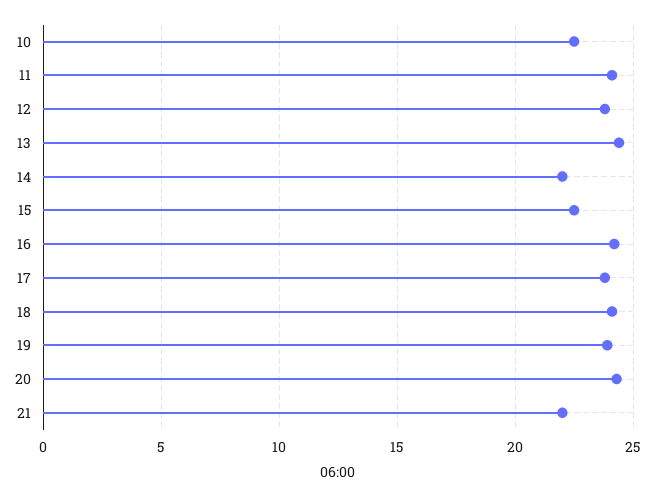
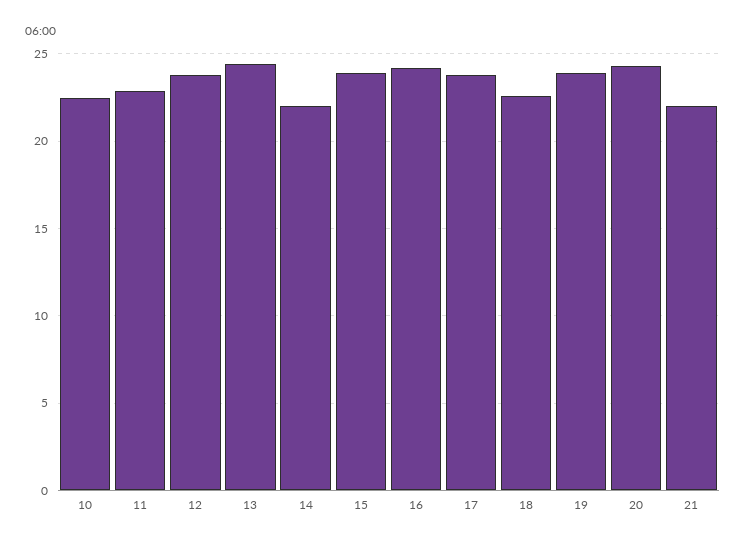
  {
    "10": 22.5,
-   "11": 24,
+   "11": 23,
    "12": 24,
    "13": 24.5,
    "14": 22,
-   "15": 22.5,
+   "15": 24,
    "16": 24,
    "17": 24,
-   "18": 24,
+   "18": 22.5,
    "19": 24,
    "20": 24.5,
    "21": 22
  }

